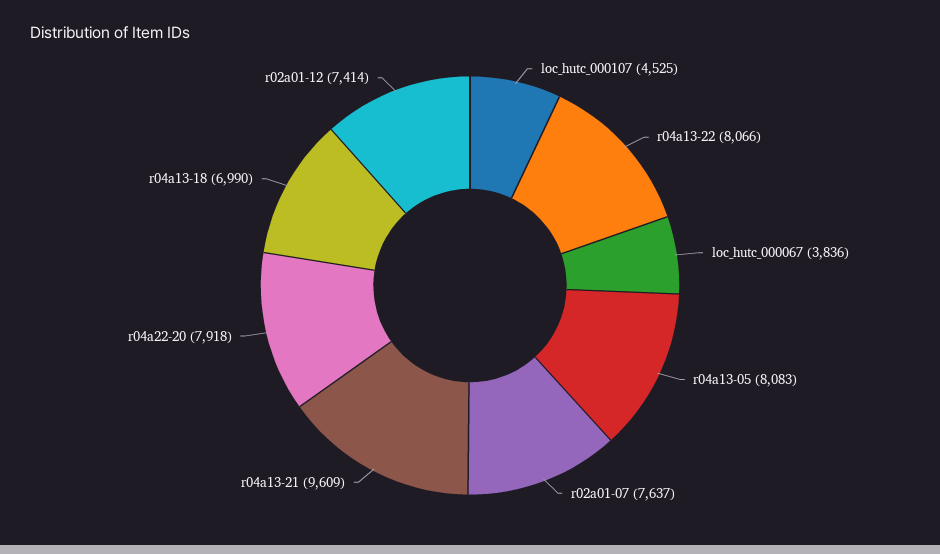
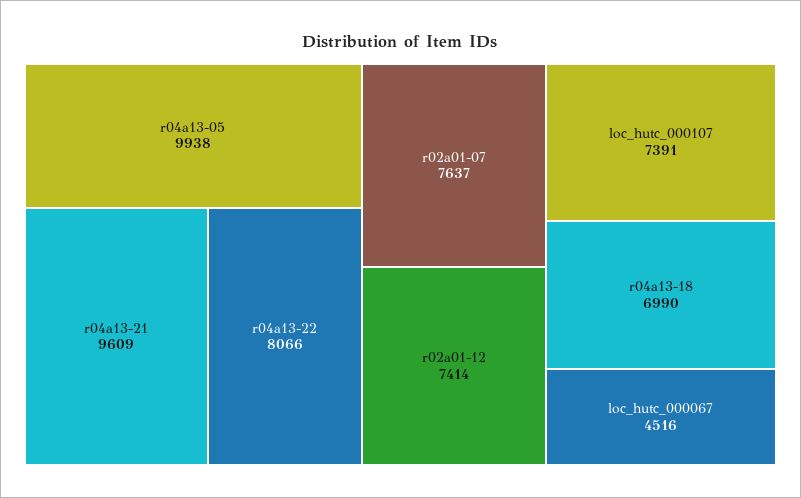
  {
-   "loc_hutc_000107": 4525,
+   "loc_hutc_000107": 7391,
    "r04a13-22": 8066,
-   "loc_hutc_000067": 3836,
+   "loc_hutc_000067": 4516,
-   "r04a13-05": 8083,
+   "r04a13-05": 9938,
    "r02a01-07": 7637,
    "r04a13-21": 9609,
-   "r04a22-20": 7918,
    "r04a13-18": 6990,
    "r02a01-12": 7414
  }

